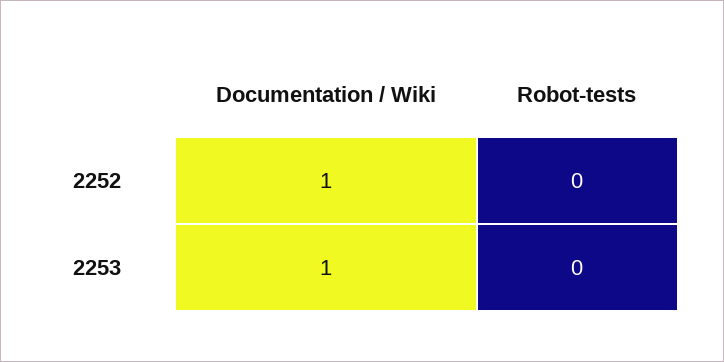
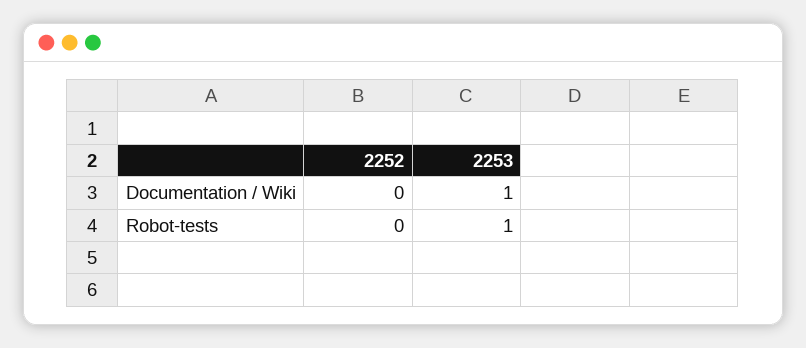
  {
    "Documentation / Wiki": {
-     "2252": 1,
+     "2252": 0,
      "2253": 1
    },
    "Robot-tests": {
      "2252": 0,
-     "2253": 0
+     "2253": 1
    }
  }

